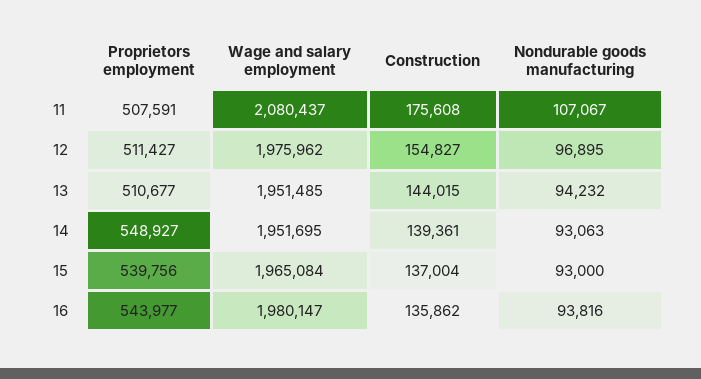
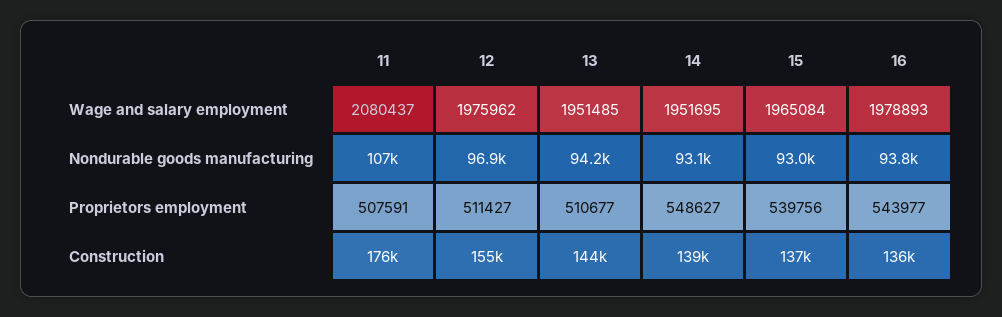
  {
    "Proprietors employment": {
      "11": 507591,
      "12": 511427,
      "13": 510677,
-     "14": 548927,
+     "14": 548627,
      "15": 539756,
      "16": 543977
    },
    "Wage and salary employment": {
      "11": 2080437,
      "12": 1975962,
      "13": 1951485,
      "14": 1951695,
      "15": 1965084,
-     "16": 1980147
+     "16": 1978893
    },
    "Construction": {
      "11": 175608,
      "12": 154827,
      "13": 144015,
      "14": 139361,
      "15": 137004,
      "16": 135862
    },
    "Nondurable goods manufacturing": {
      "11": 107067,
      "12": 96895,
      "13": 94232,
      "14": 93063,
      "15": 93000,
      "16": 93816
    }
  }

